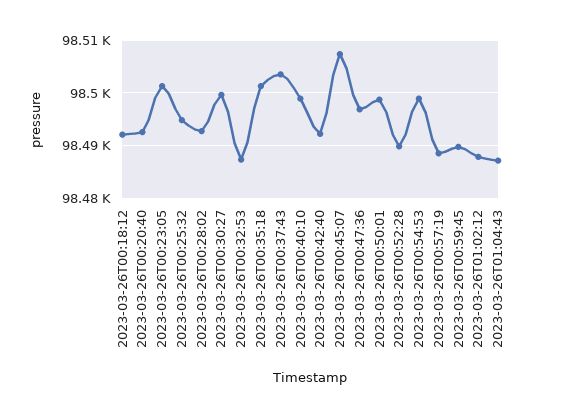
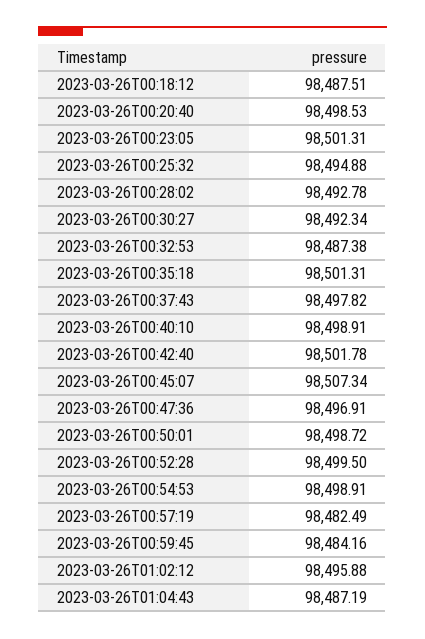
  {
-   "2023-03-26T00:18:12": 98492,
+   "2023-03-26T00:18:12": 98487.51,
-   "2023-03-26T00:20:40": 98492,
+   "2023-03-26T00:20:40": 98498.53,
    "2023-03-26T00:23:05": 98501.31,
    "2023-03-26T00:25:32": 98494.88,
    "2023-03-26T00:28:02": 98492.78,
-   "2023-03-26T00:30:27": 98500,
+   "2023-03-26T00:30:27": 98492.34,
    "2023-03-26T00:32:53": 98487.38,
    "2023-03-26T00:35:18": 98501.31,
-   "2023-03-26T00:37:43": 98504,
+   "2023-03-26T00:37:43": 98497.82,
    "2023-03-26T00:40:10": 98498.91,
-   "2023-03-26T00:42:40": 98492,
+   "2023-03-26T00:42:40": 98501.78,
    "2023-03-26T00:45:07": 98507.34,
    "2023-03-26T00:47:36": 98496.91,
    "2023-03-26T00:50:01": 98498.72,
-   "2023-03-26T00:52:28": 98490,
+   "2023-03-26T00:52:28": 98499.5,
    "2023-03-26T00:54:53": 98498.91,
-   "2023-03-26T00:57:19": 98488,
+   "2023-03-26T00:57:19": 98482.49,
-   "2023-03-26T00:59:45": 98490,
+   "2023-03-26T00:59:45": 98484.16,
-   "2023-03-26T01:02:12": 98488,
+   "2023-03-26T01:02:12": 98495.88,
    "2023-03-26T01:04:43": 98487.19
  }

